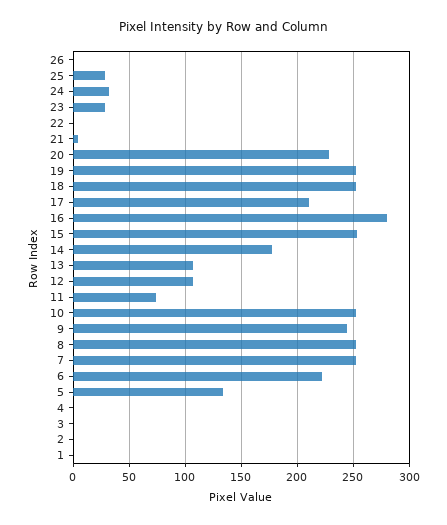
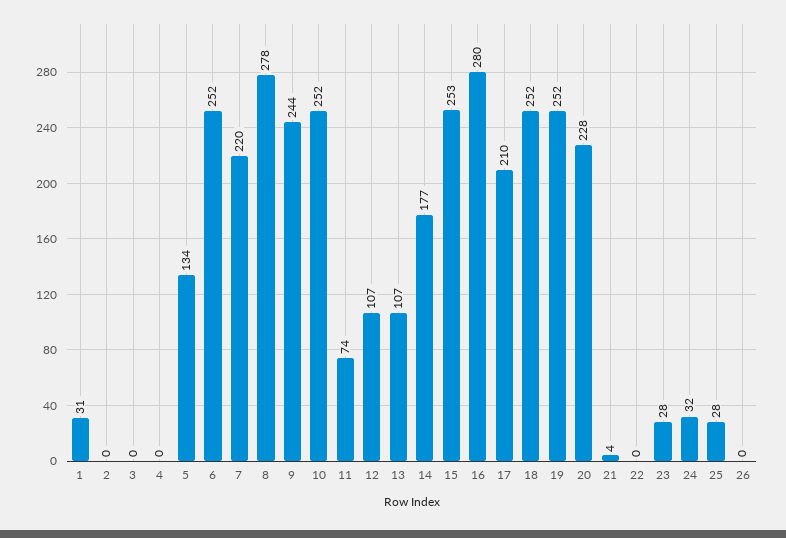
  {
    "26": 0,
    "25": 28,
    "24": 32,
    "23": 28,
    "22": 0,
    "21": 4,
    "20": 228,
    "19": 252,
    "18": 252,
    "17": 210,
    "16": 280,
    "15": 253,
    "14": 177,
    "13": 107,
    "12": 107,
    "11": 74,
    "10": 252,
    "9": 244,
-   "8": 250,
+   "8": 278,
-   "7": 250,
+   "7": 220,
-   "6": 220,
+   "6": 252,
    "5": 134,
    "4": 0,
    "3": 0,
    "2": 0,
-   "1": 0
+   "1": 31
  }

